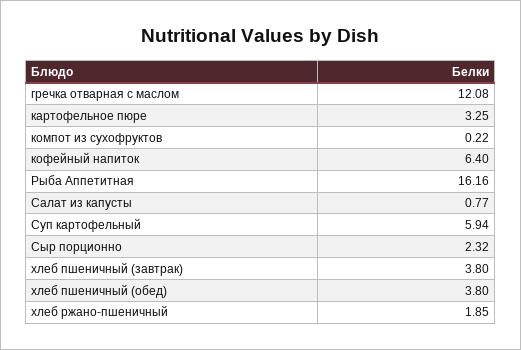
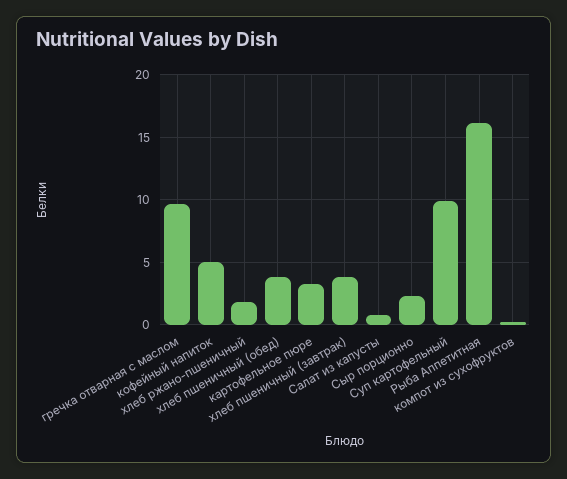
  {
-   "гречка отварная с маслом": 12.08,
+   "гречка отварная с маслом": 9.5,
    "картофельное пюре": 3.25,
    "компот из сухофруктов": 0.22,
-   "кофейный напиток": 6.4,
+   "кофейный напиток": 5,
    "Рыба Аппетитная": 16.16,
    "Салат из капусты": 0.77,
-   "Суп картофельный": 5.94,
+   "Суп картофельный": 10,
    "Сыр порционно": 2.32,
    "хлеб пшеничный (завтрак)": 3.8,
    "хлеб пшеничный (обед)": 3.8,
    "хлеб ржано-пшеничный": 1.85
  }

